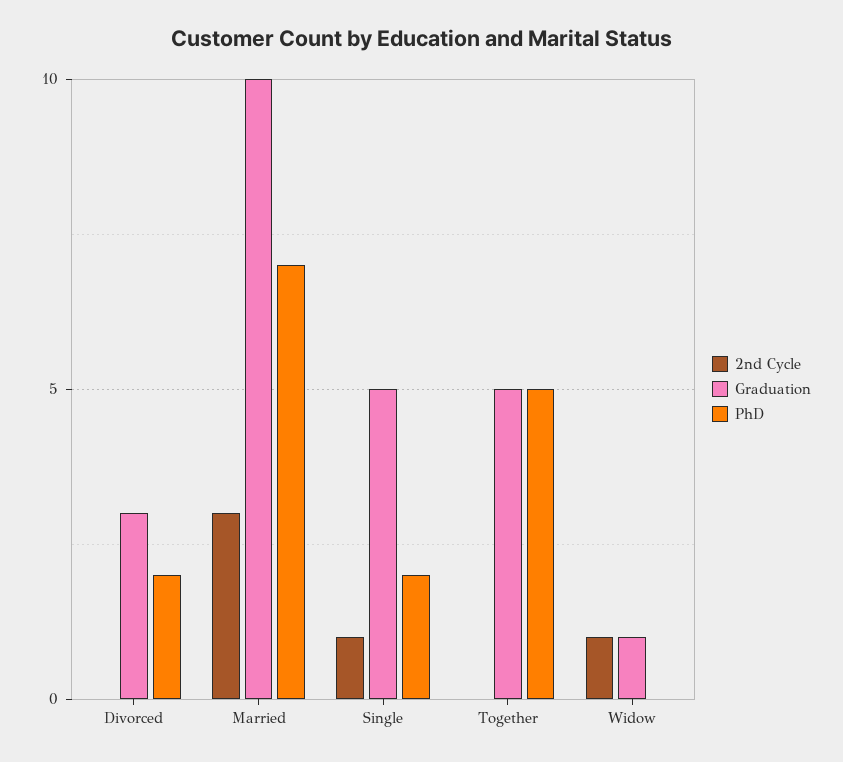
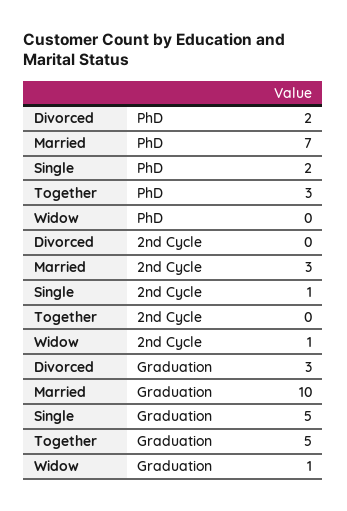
  {
    "2nd Cycle": {
      "Divorced": 0,
      "Married": 3,
      "Single": 1,
      "Together": 0,
      "Widow": 1
    },
    "Graduation": {
      "Divorced": 3,
      "Married": 10,
      "Single": 5,
      "Together": 5,
      "Widow": 1
    },
    "PhD": {
      "Divorced": 2,
      "Married": 7,
      "Single": 2,
-     "Together": 5,
+     "Together": 3,
      "Widow": 0
    }
  }

